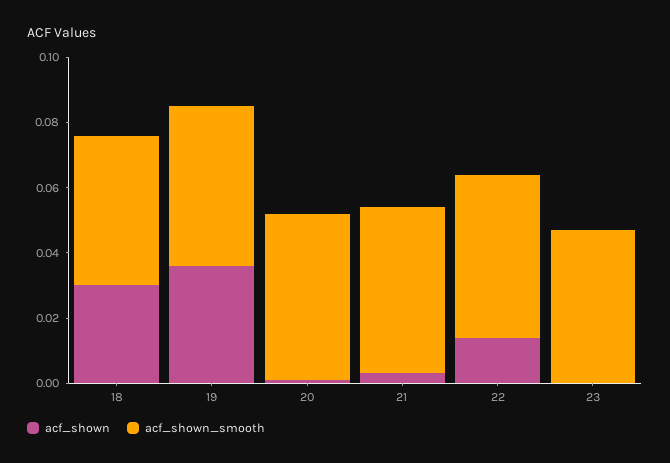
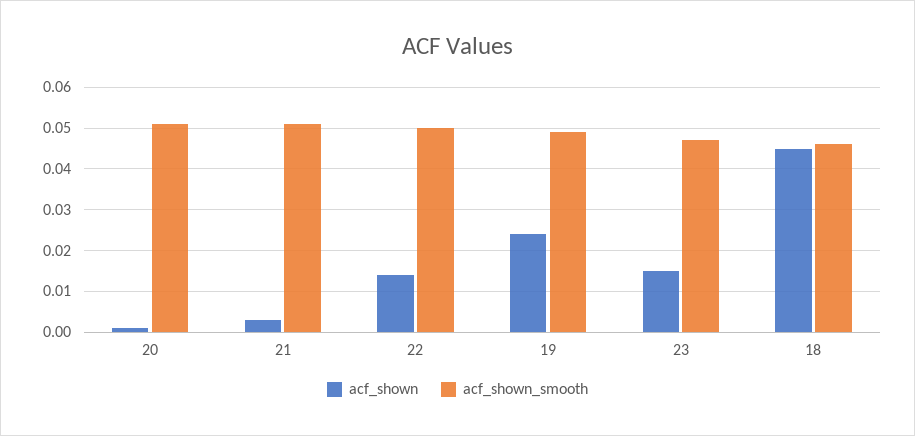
  {
    "acf_shown": {
-     "18": 0.03,
+     "18": 0.045,
-     "19": 0.035,
+     "19": 0.025,
      "20": 0,
      "21": 0.005,
      "22": 0.015,
-     "23": 0
+     "23": 0.015
    },
    "acf_shown_smooth": {
      "18": 0.045,
      "19": 0.05,
      "20": 0.05,
      "21": 0.05,
      "22": 0.05,
      "23": 0.045
    }
  }

